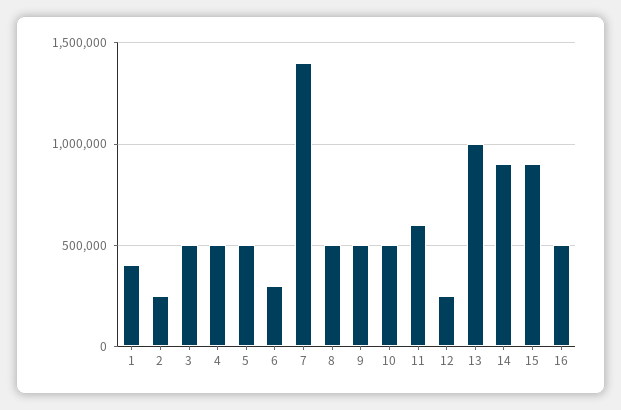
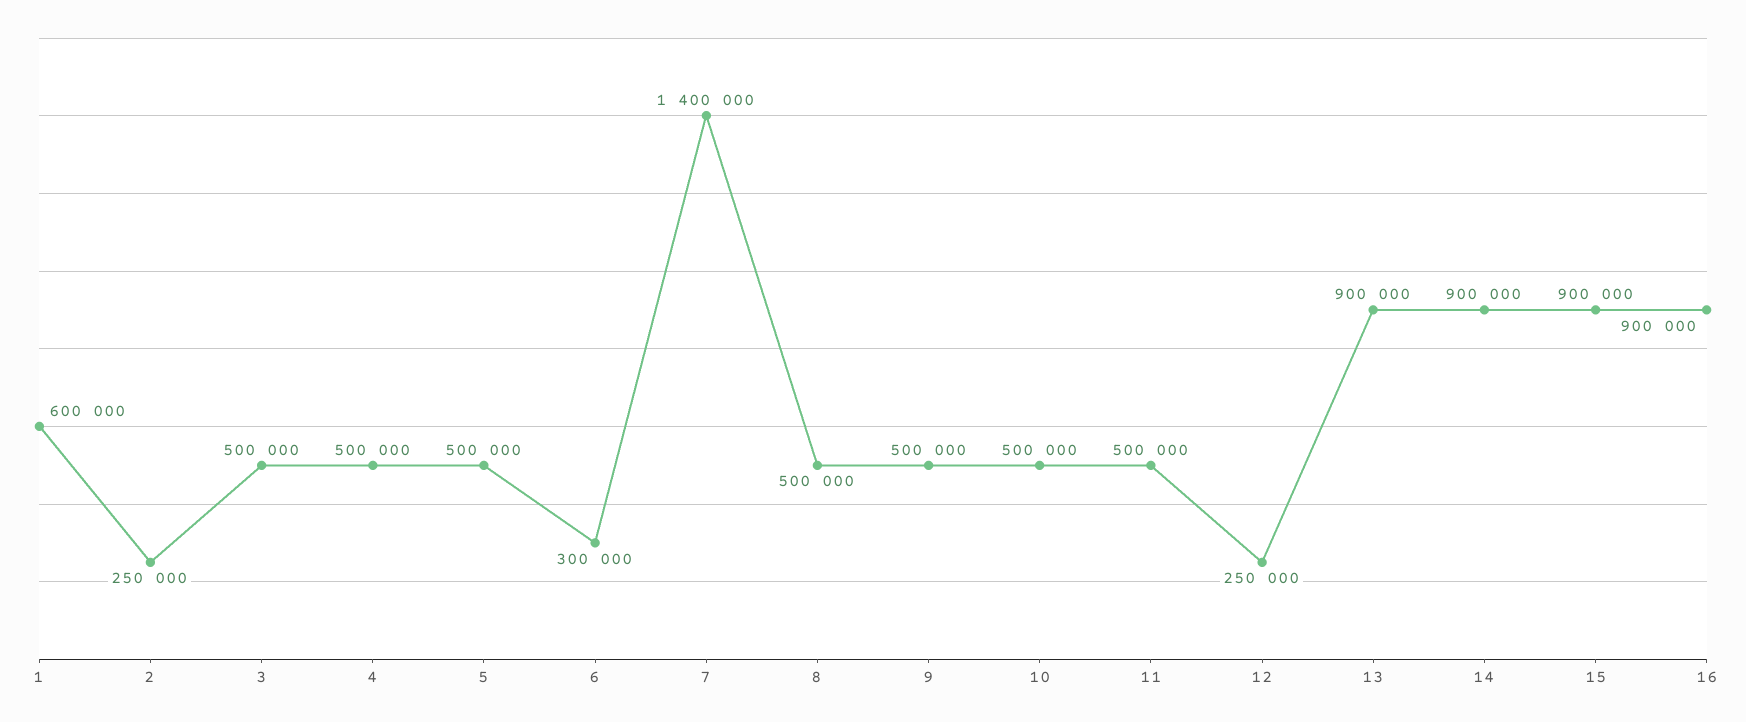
  {
-   "1": 400000,
+   "1": 600000,
    "2": 250000,
    "3": 500000,
    "4": 500000,
    "5": 500000,
    "6": 300000,
    "7": 1400000,
    "8": 500000,
    "9": 500000,
    "10": 500000,
-   "11": 600000,
+   "11": 500000,
    "12": 250000,
-   "13": 1000000,
+   "13": 900000,
    "14": 900000,
    "15": 900000,
-   "16": 500000
+   "16": 900000
  }

